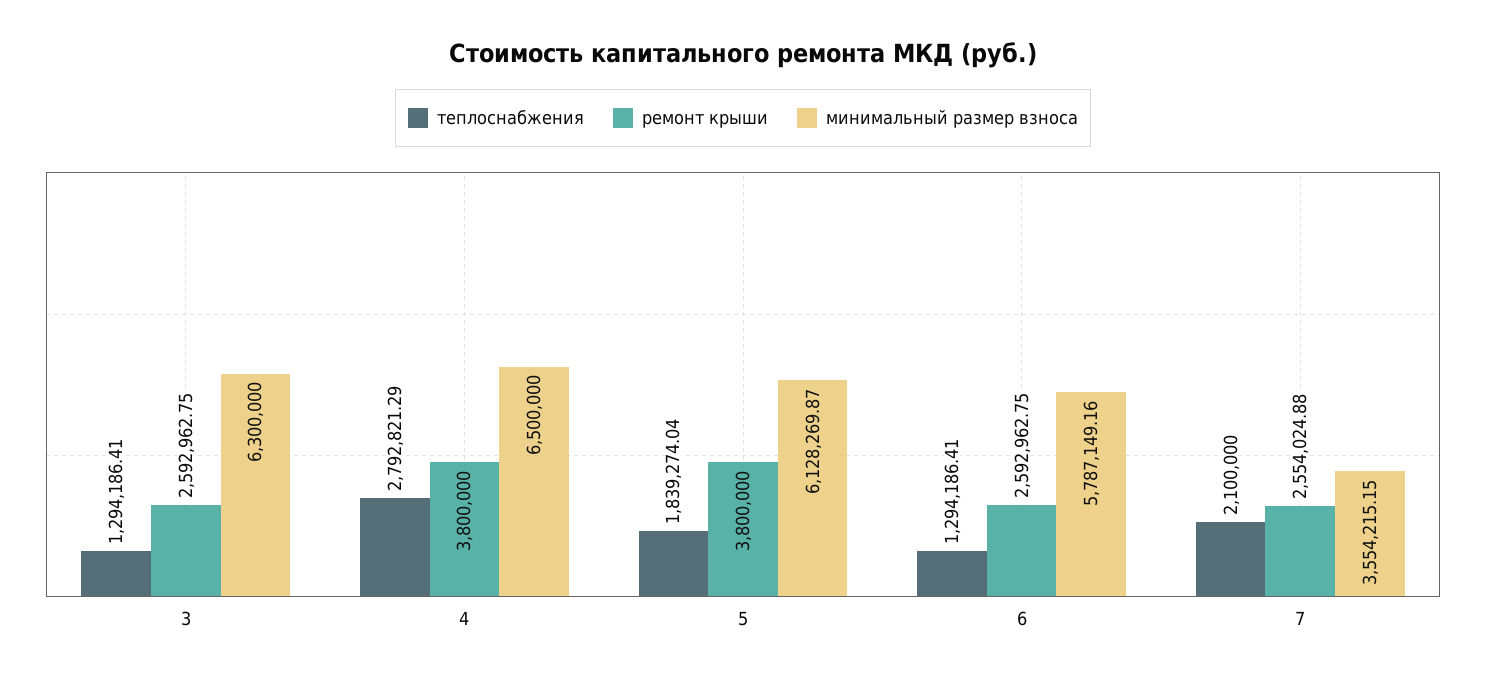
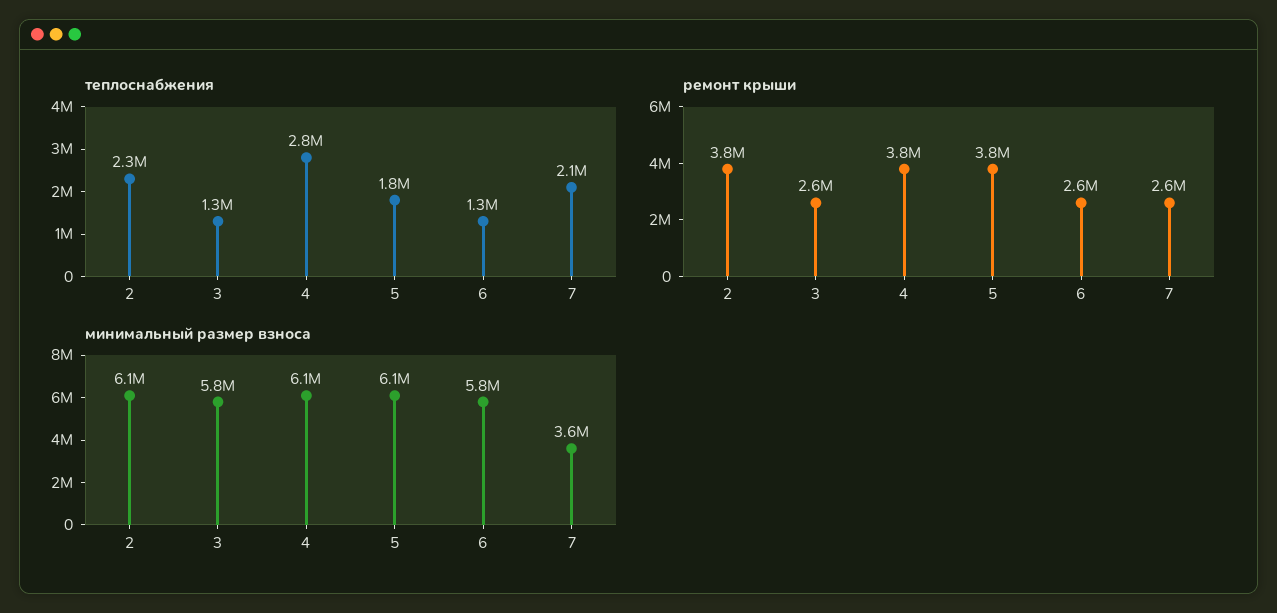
  {
    "теплоснабжения": {
      "3": 1294186.41,
      "4": 2792821.29,
      "5": 1839274.04,
      "6": 1294186.41,
-     "7": 2100000
+     "7": 2100000,
+     "2": 2300000
    },
    "ремонт крыши": {
      "3": 2592962.75,
      "4": 3800000,
      "5": 3800000,
      "6": 2592962.75,
-     "7": 2554024.88
+     "7": 2554024.88,
+     "2": 3800000
    },
    "минимальный размер взноса": {
-     "3": 6300000,
+     "3": 5800000,
-     "4": 6500000,
+     "4": 6100000,
      "5": 6128269.87,
      "6": 5787149.16,
-     "7": 3554215.15
+     "7": 3554215.15,
+     "2": 6100000
    }
  }

